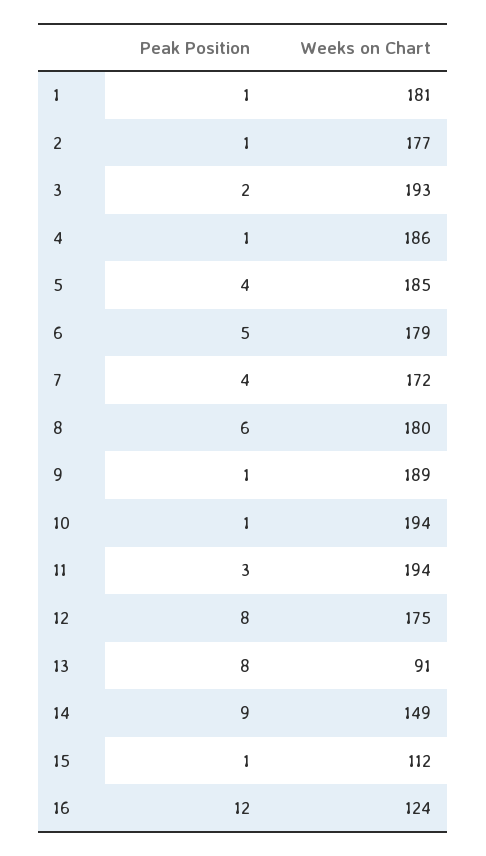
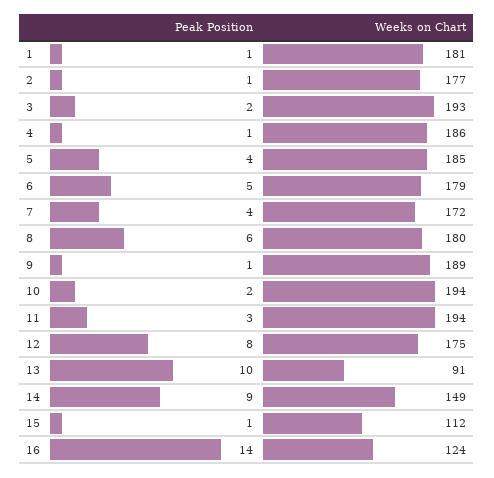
  {
    "Peak Position": {
      "1": 1,
      "2": 1,
      "3": 2,
      "4": 1,
      "5": 4,
      "6": 5,
      "7": 4,
      "8": 6,
      "9": 1,
-     "10": 1,
+     "10": 2,
      "11": 3,
      "12": 8,
-     "13": 8,
+     "13": 10,
      "14": 9,
      "15": 1,
-     "16": 12
+     "16": 14
    },
    "Weeks on Chart": {
      "1": 181,
      "2": 177,
      "3": 193,
      "4": 186,
      "5": 185,
      "6": 179,
      "7": 172,
      "8": 180,
      "9": 189,
      "10": 194,
      "11": 194,
      "12": 175,
      "13": 91,
      "14": 149,
      "15": 112,
      "16": 124
    }
  }

